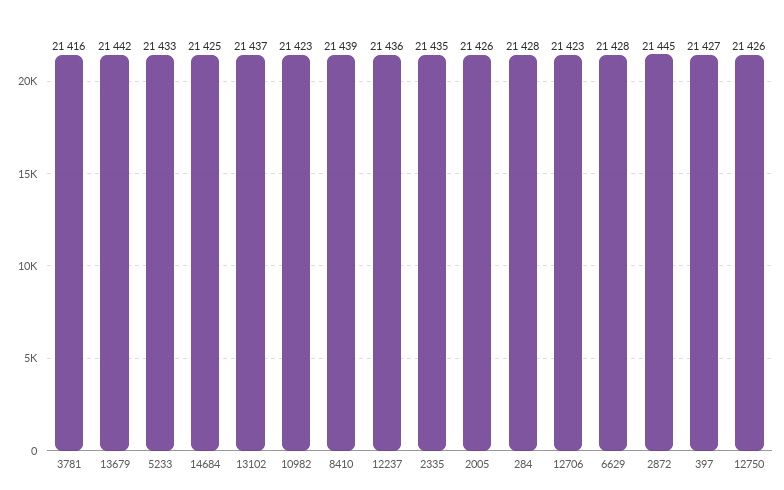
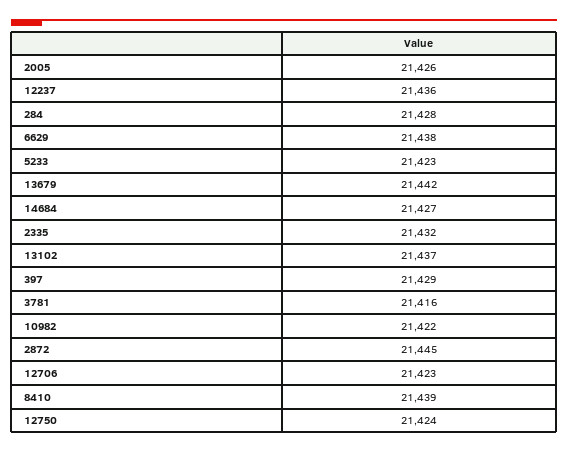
  {
    "3781": 21416,
    "13679": 21442,
-   "5233": 21433,
+   "5233": 21423,
-   "14684": 21425,
+   "14684": 21427,
    "13102": 21437,
-   "10982": 21423,
+   "10982": 21422,
    "8410": 21439,
    "12237": 21436,
-   "2335": 21435,
+   "2335": 21432,
    "2005": 21426,
    "284": 21428,
    "12706": 21423,
-   "6629": 21428,
+   "6629": 21438,
    "2872": 21445,
-   "397": 21427,
+   "397": 21429,
-   "12750": 21426
+   "12750": 21424
  }

